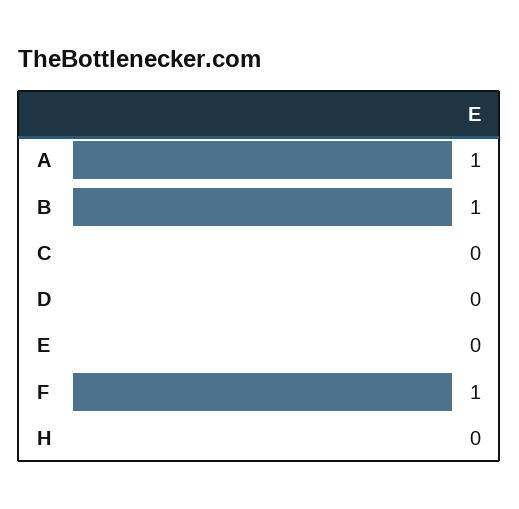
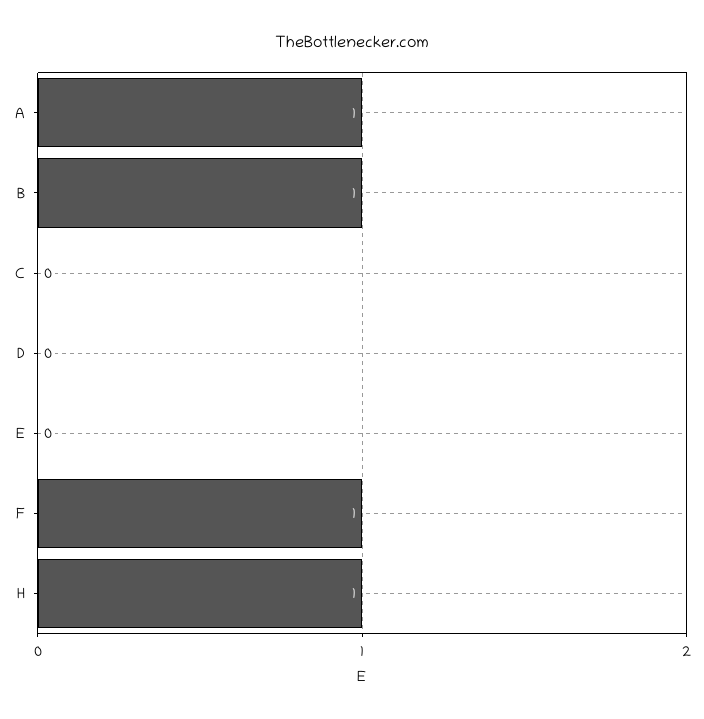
  {
    "A": 1,
    "B": 1,
    "C": 0,
    "D": 0,
    "E": 0,
    "F": 1,
-   "H": 0
+   "H": 1
  }

